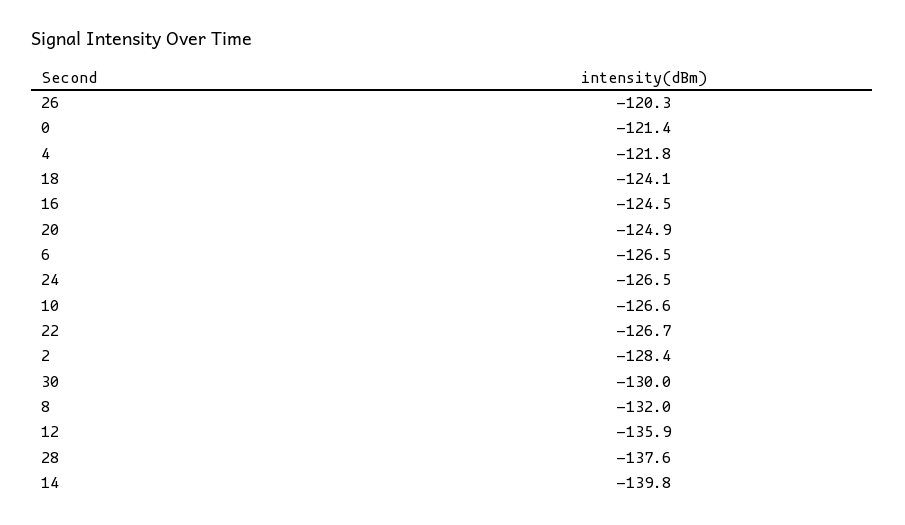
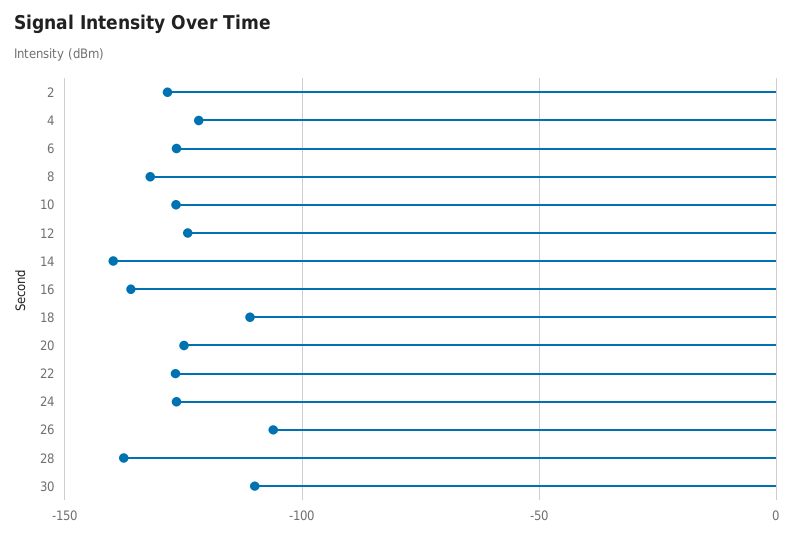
  {
-   "26": -120.3,
+   "26": -105,
-   "0": -121.4,
    "4": -121.8,
-   "18": -124.1,
+   "18": -110,
-   "16": -124.5,
+   "16": -135,
    "20": -124.9,
    "6": -126.5,
    "24": -126.5,
    "10": -126.6,
    "22": -126.7,
    "2": -128.4,
-   "30": -130,
+   "30": -110,
    "8": -132,
-   "12": -135.9,
+   "12": -125,
    "28": -137.6,
    "14": -139.8
  }

